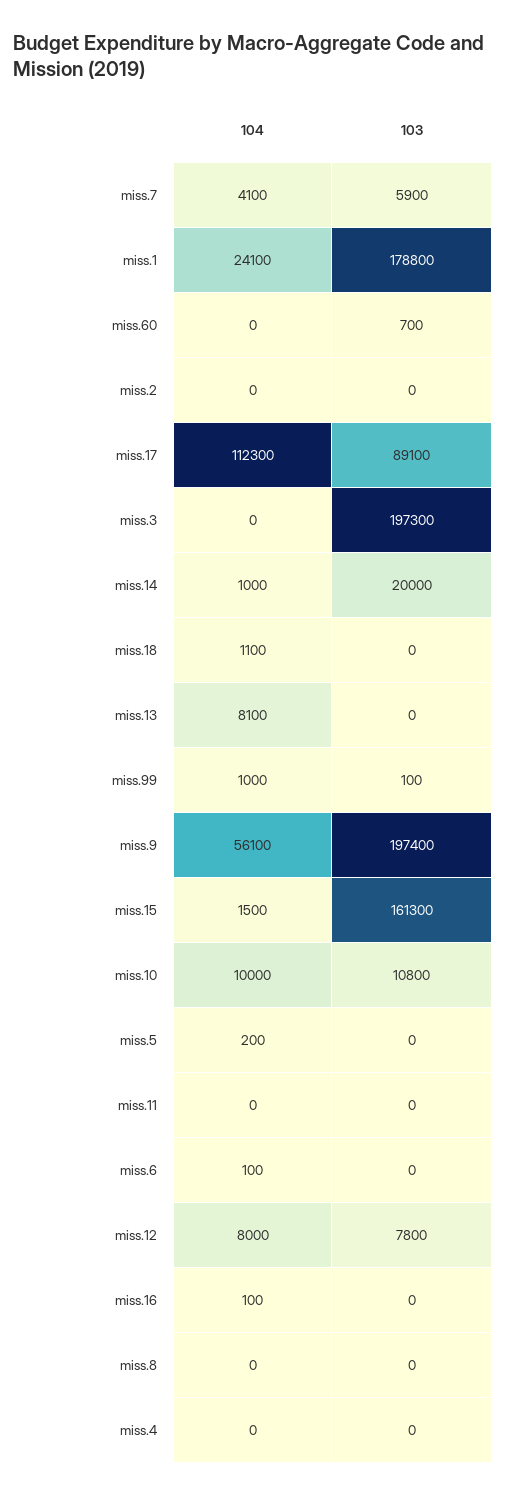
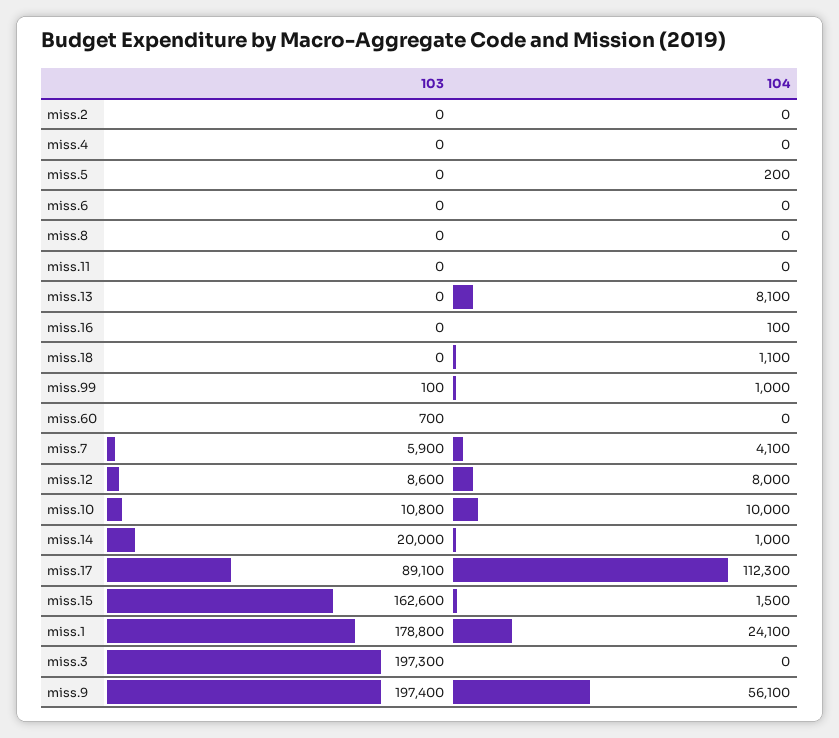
  {
    "104": {
      "miss.7": 4100,
      "miss.1": 24100,
      "miss.60": 0,
      "miss.2": 0,
      "miss.17": 112300,
      "miss.3": 0,
      "miss.14": 1000,
      "miss.18": 1100,
      "miss.13": 8100,
      "miss.99": 1000,
      "miss.9": 56100,
      "miss.15": 1500,
      "miss.10": 10000,
      "miss.5": 200,
      "miss.11": 0,
-     "miss.6": 100,
+     "miss.6": 0,
      "miss.12": 8000,
      "miss.16": 100,
      "miss.8": 0,
      "miss.4": 0
    },
    "103": {
      "miss.7": 5900,
      "miss.1": 178800,
      "miss.60": 700,
      "miss.2": 0,
      "miss.17": 89100,
      "miss.3": 197300,
      "miss.14": 20000,
      "miss.18": 0,
      "miss.13": 0,
      "miss.99": 100,
      "miss.9": 197400,
-     "miss.15": 161300,
+     "miss.15": 162600,
      "miss.10": 10800,
      "miss.5": 0,
      "miss.11": 0,
      "miss.6": 0,
-     "miss.12": 7800,
+     "miss.12": 8600,
      "miss.16": 0,
      "miss.8": 0,
      "miss.4": 0
    }
  }

